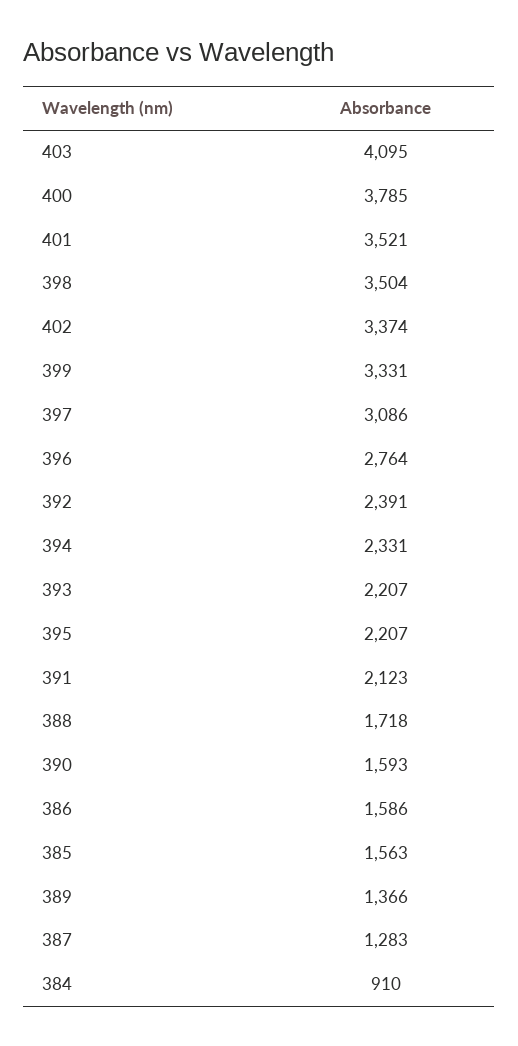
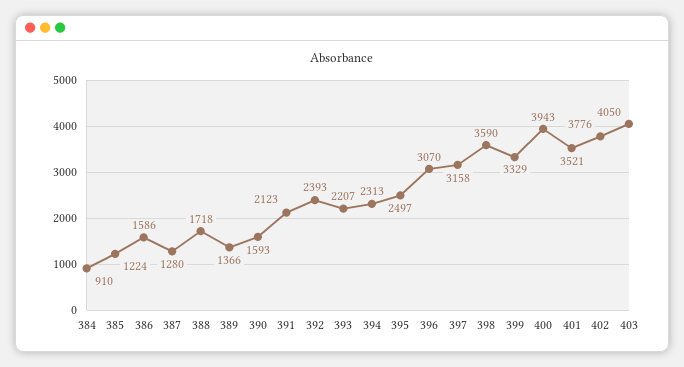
  {
-   "403": 4095,
+   "403": 4050,
-   "400": 3785,
+   "400": 3943,
    "401": 3521,
-   "398": 3504,
+   "398": 3590,
-   "402": 3374,
+   "402": 3776,
-   "399": 3331,
+   "399": 3329,
-   "397": 3086,
+   "397": 3158,
-   "396": 2764,
+   "396": 3070,
-   "392": 2391,
+   "392": 2393,
-   "394": 2331,
+   "394": 2313,
    "393": 2207,
-   "395": 2207,
+   "395": 2497,
    "391": 2123,
    "388": 1718,
    "390": 1593,
    "386": 1586,
-   "385": 1563,
+   "385": 1224,
    "389": 1366,
-   "387": 1283,
+   "387": 1280,
    "384": 910
  }

